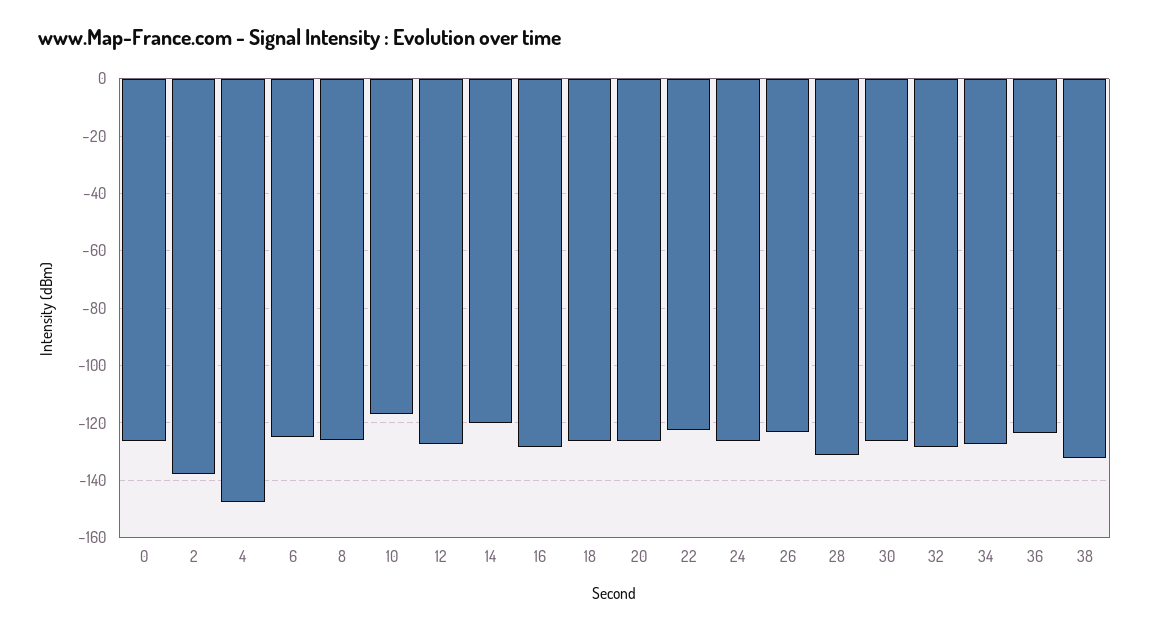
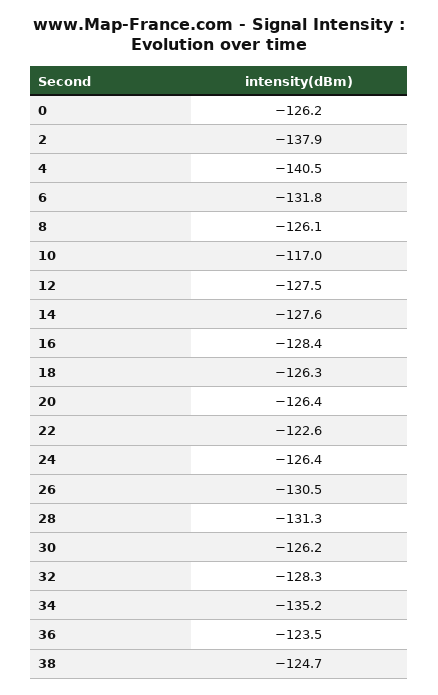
  {
    "0": -126.2,
    "2": -137.9,
-   "4": -147.5,
+   "4": -140.5,
-   "6": -125,
+   "6": -131.8,
    "8": -126.1,
    "10": -117,
    "12": -127.5,
-   "14": -120,
+   "14": -127.6,
    "16": -128.4,
    "18": -126.3,
    "20": -126.4,
    "22": -122.6,
    "24": -126.4,
-   "26": -122.5,
+   "26": -130.5,
    "28": -131.3,
    "30": -126.2,
    "32": -128.3,
-   "34": -127.5,
+   "34": -135.2,
    "36": -123.5,
-   "38": -132.5
+   "38": -124.7
  }

